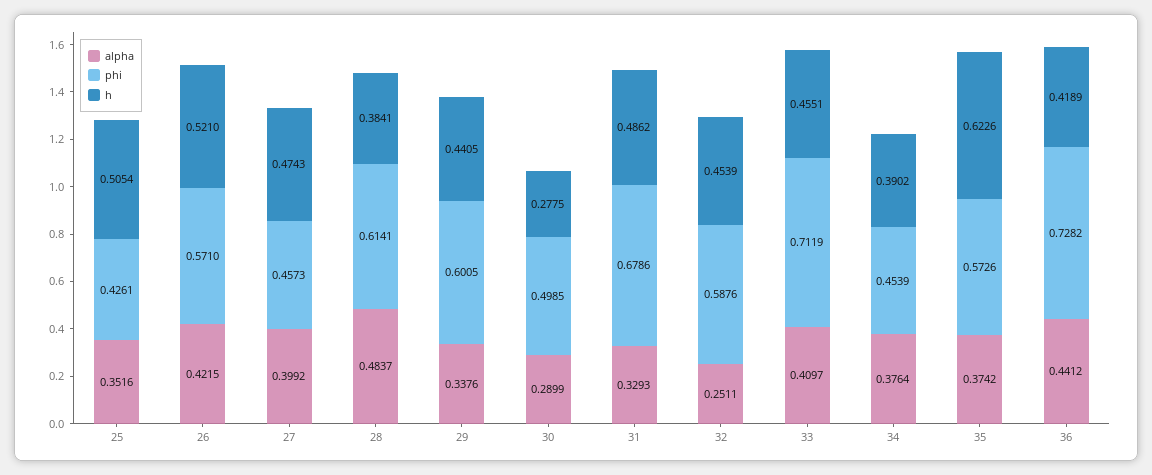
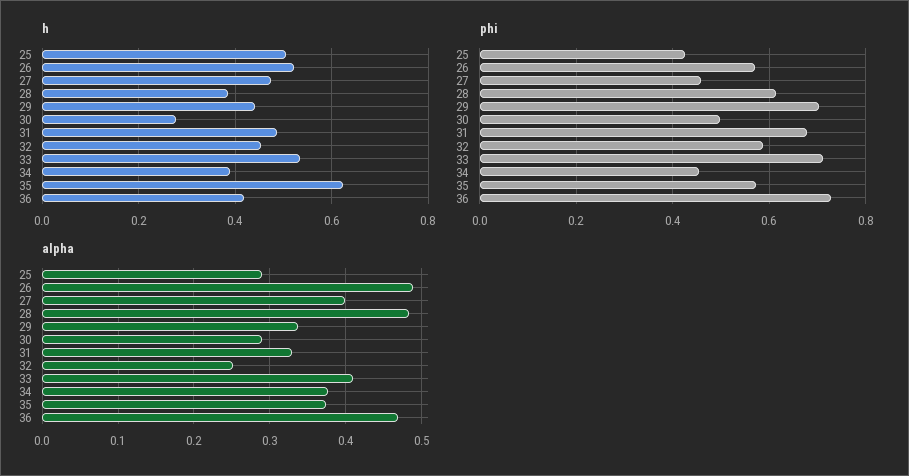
  {
    "alpha": {
-     "25": 0.3516,
+     "25": 0.29,
-     "26": 0.4215,
+     "26": 0.49,
      "27": 0.3992,
      "28": 0.4837,
      "29": 0.3376,
      "30": 0.2899,
      "31": 0.3293,
      "32": 0.2511,
      "33": 0.4097,
      "34": 0.3764,
      "35": 0.3742,
-     "36": 0.4412
+     "36": 0.47
    },
    "phi": {
      "25": 0.4261,
      "26": 0.571,
      "27": 0.4573,
      "28": 0.6141,
-     "29": 0.6005,
+     "29": 0.7,
      "30": 0.4985,
      "31": 0.6786,
      "32": 0.5876,
      "33": 0.7119,
      "34": 0.4539,
      "35": 0.5726,
      "36": 0.7282
    },
    "h": {
      "25": 0.5054,
      "26": 0.521,
      "27": 0.4743,
      "28": 0.3841,
      "29": 0.4405,
      "30": 0.2775,
      "31": 0.4862,
      "32": 0.4539,
-     "33": 0.4551,
+     "33": 0.54,
      "34": 0.3902,
      "35": 0.6226,
      "36": 0.4189
    }
  }

